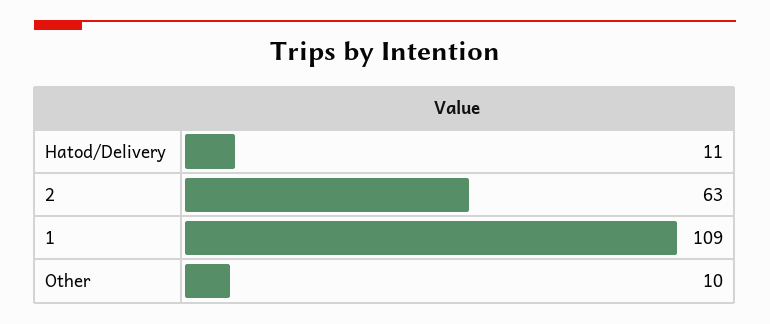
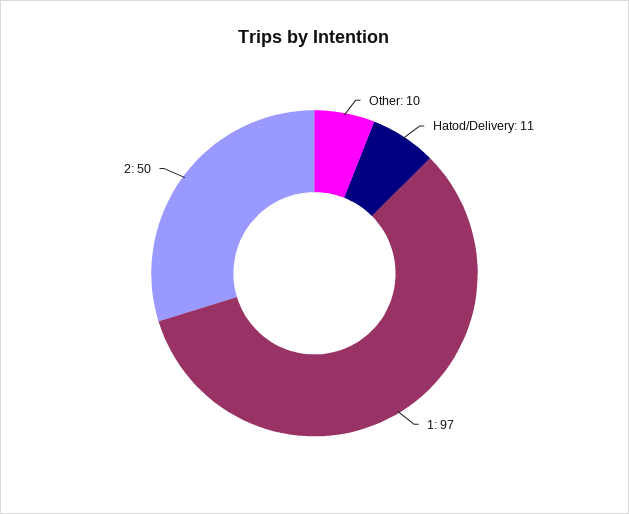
  {
    "Hatod/Delivery": 11,
-   "2": 63,
+   "2": 50,
-   "1": 109,
+   "1": 97,
    "Other": 10
  }

